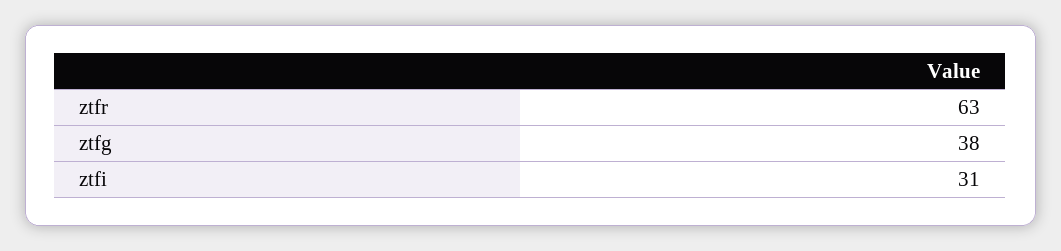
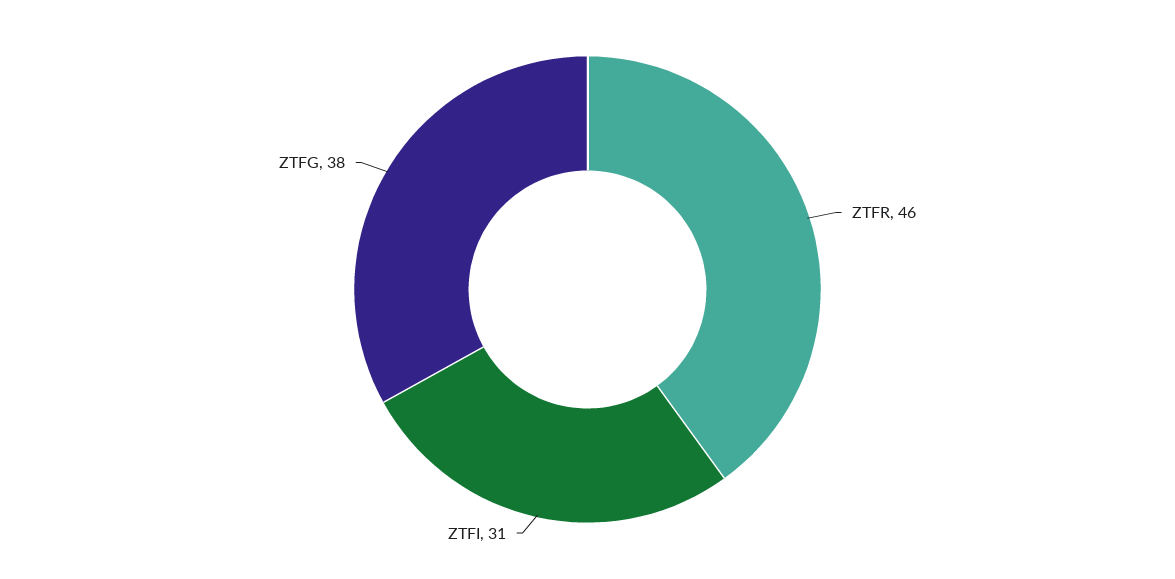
  {
-   "ztfr": 63,
+   "ztfr": 46,
    "ztfg": 38,
    "ztfi": 31
  }

